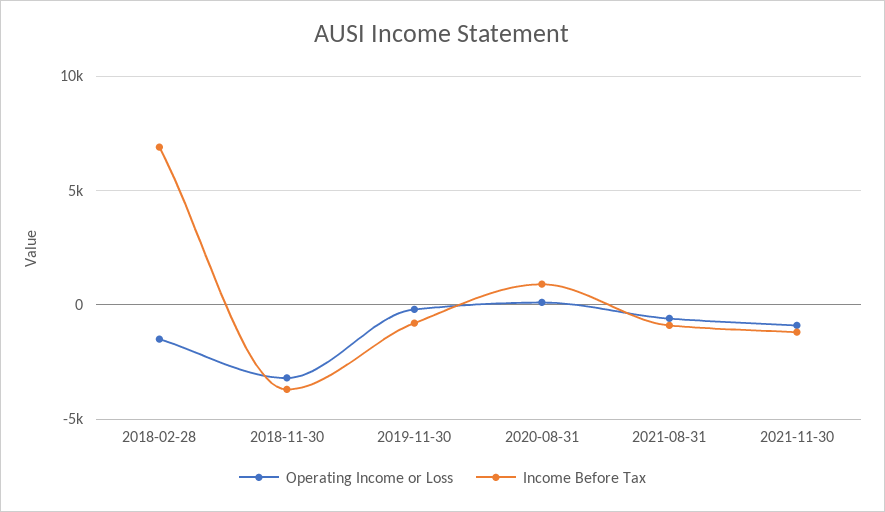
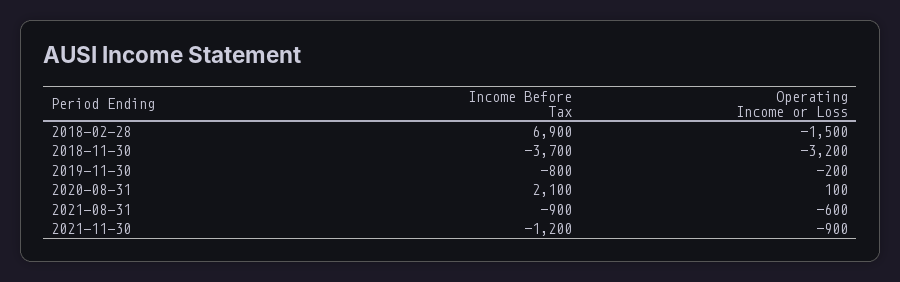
  {
    "Operating Income or Loss": {
      "2018-02-28": -1500,
      "2018-11-30": -3200,
      "2019-11-30": -200,
      "2020-08-31": 100,
      "2021-08-31": -600,
      "2021-11-30": -900
    },
    "Income Before Tax": {
      "2018-02-28": 6900,
      "2018-11-30": -3700,
      "2019-11-30": -800,
-     "2020-08-31": 1000,
+     "2020-08-31": 2100,
      "2021-08-31": -900,
      "2021-11-30": -1200
    }
  }

